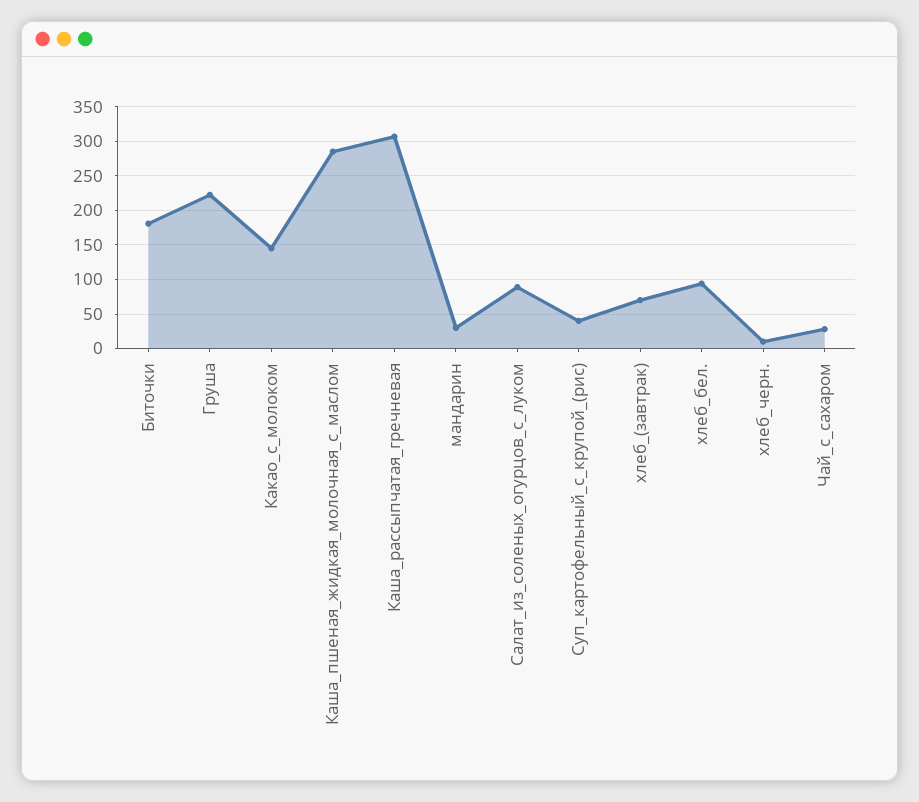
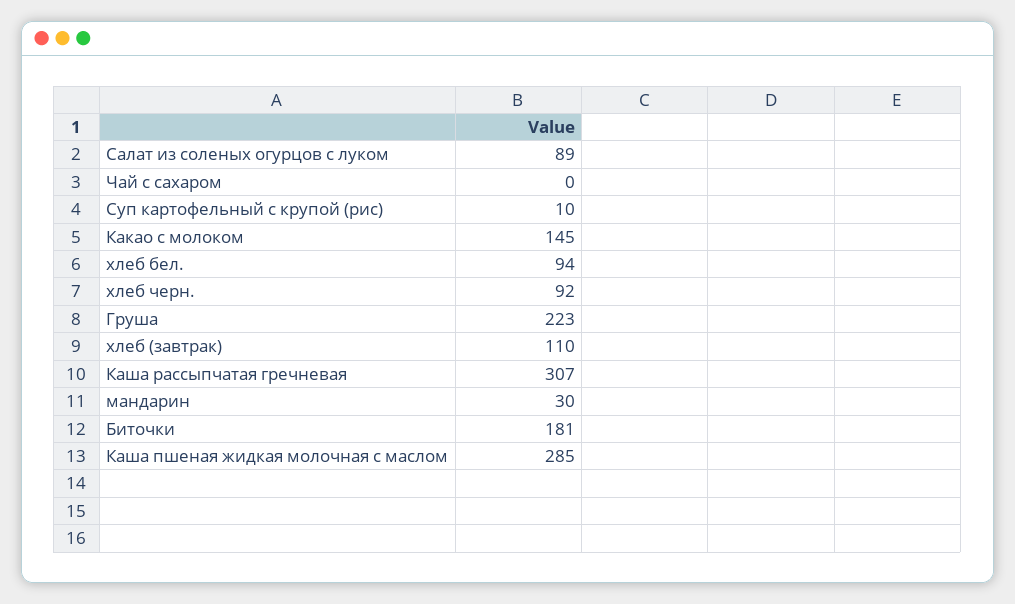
  {
    "Биточки": 181,
    "Груша": 223,
    "Какао_с_молоком": 145,
    "Каша_пшеная_жидкая_молочная_с_маслом": 285,
    "Каша_рассыпчатая_гречневая": 307,
    "мандарин": 30,
    "Салат_из_соленых_огурцов_с_луком": 89,
-   "Суп_картофельный_с_крупой_(рис)": 40,
+   "Суп_картофельный_с_крупой_(рис)": 10,
-   "хлеб_(завтрак)": 70,
+   "хлеб_(завтрак)": 110,
    "хлеб_бел.": 94,
-   "хлеб_черн.": 10,
+   "хлеб_черн.": 92,
-   "Чай_с_сахаром": 30
+   "Чай_с_сахаром": 0
  }

